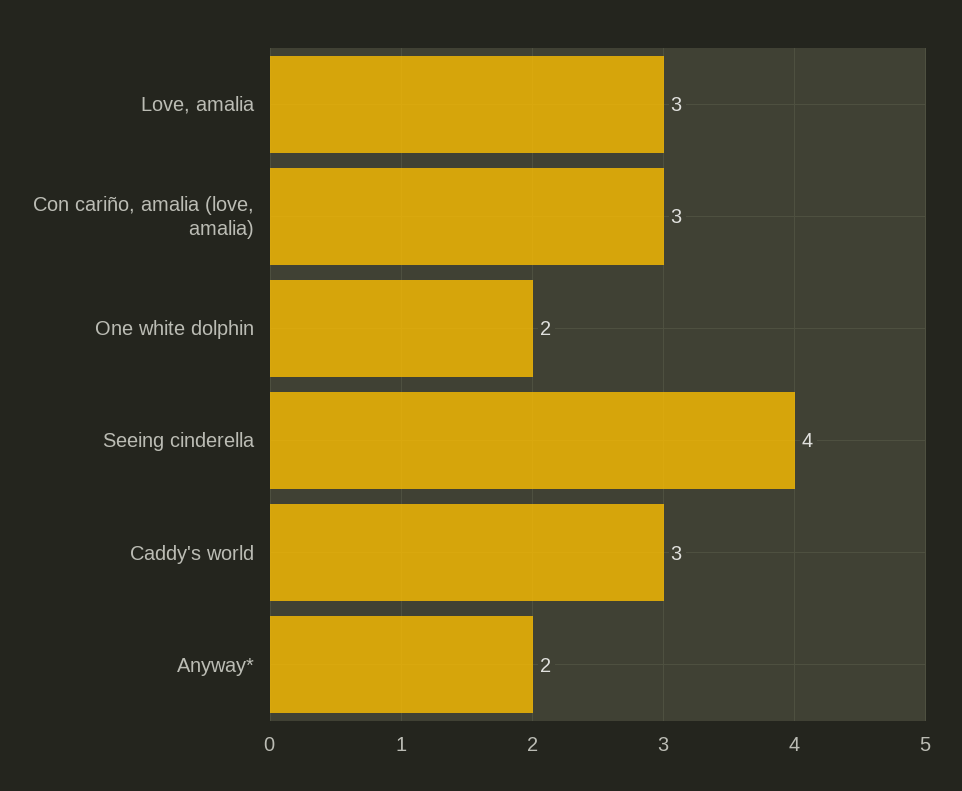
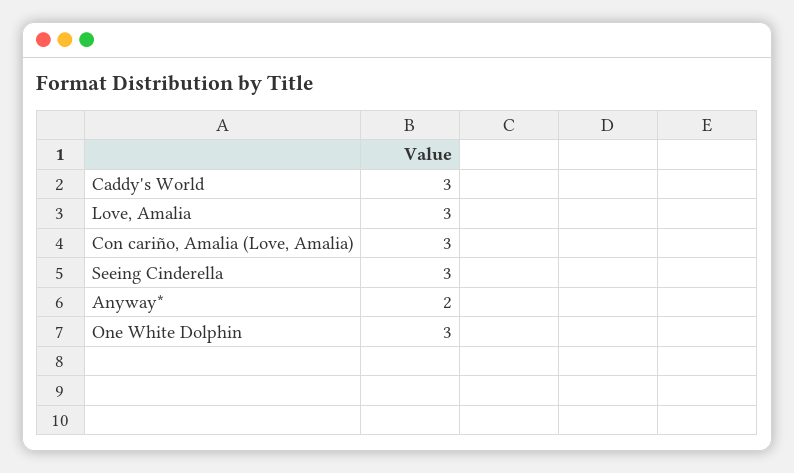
  {
    "Love, amalia": 3,
    "Con cariño, amalia (love, amalia)": 3,
-   "One white dolphin": 2,
+   "One white dolphin": 3,
-   "Seeing cinderella": 4,
+   "Seeing cinderella": 3,
    "Caddy's world": 3,
    "Anyway*": 2
  }

